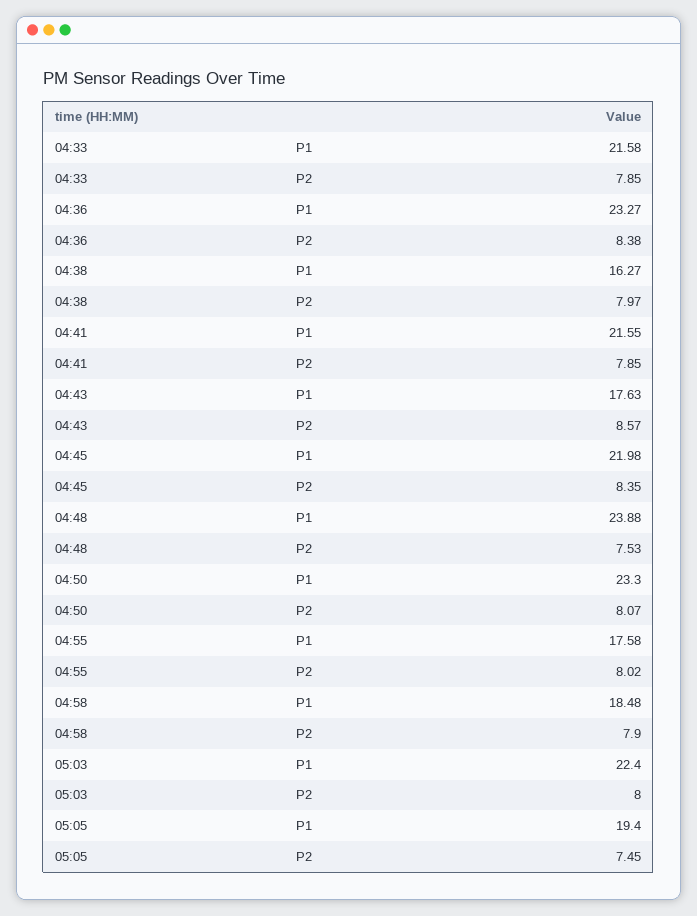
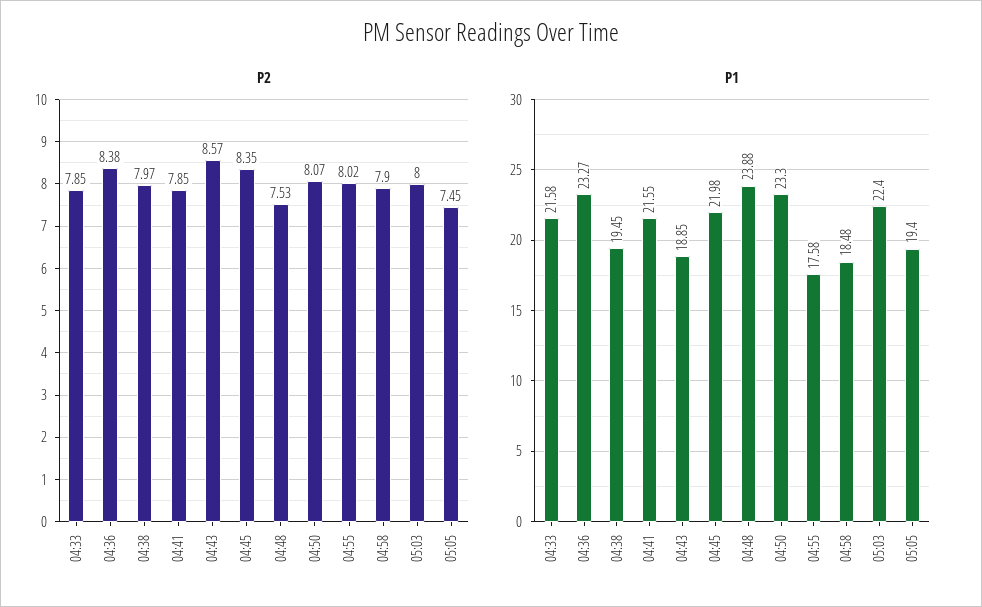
  {
    "P1": {
      "04:33": 21.58,
      "04:36": 23.27,
-     "04:38": 16.27,
+     "04:38": 19.45,
      "04:41": 21.55,
-     "04:43": 17.63,
+     "04:43": 18.85,
      "04:45": 21.98,
      "04:48": 23.88,
      "04:50": 23.3,
      "04:55": 17.58,
      "04:58": 18.48,
      "05:03": 22.4,
      "05:05": 19.4
    },
    "P2": {
      "04:33": 7.85,
      "04:36": 8.38,
      "04:38": 7.97,
      "04:41": 7.85,
      "04:43": 8.57,
      "04:45": 8.35,
      "04:48": 7.53,
      "04:50": 8.07,
      "04:55": 8.02,
      "04:58": 7.9,
      "05:03": 8,
      "05:05": 7.45
    }
  }

